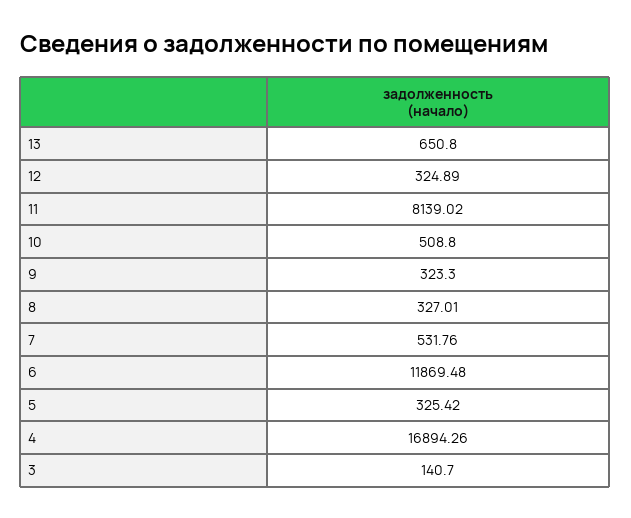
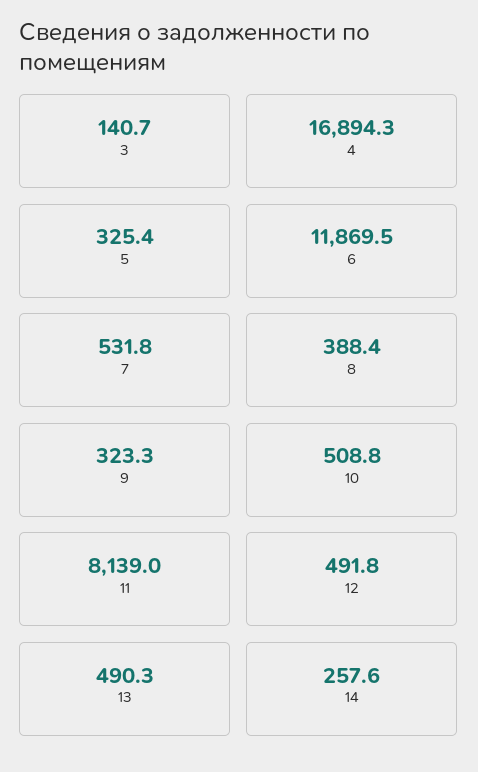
  {
-   "13": 650.8,
+   "13": 490.3,
-   "12": 324.89,
+   "12": 491.8,
    "11": 8139.02,
    "10": 508.8,
    "9": 323.3,
-   "8": 327.01,
+   "8": 388.4,
    "7": 531.76,
    "6": 11869.48,
    "5": 325.42,
    "4": 16894.26,
-   "3": 140.7
+   "3": 140.7,
+   "14": 257.6
  }

